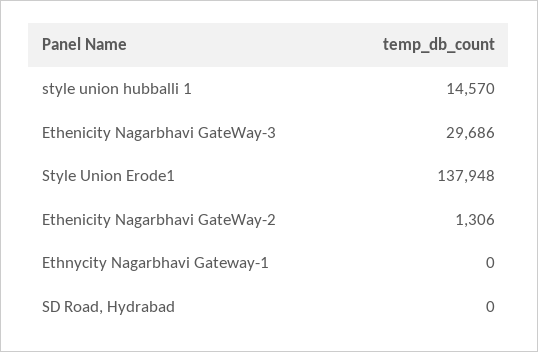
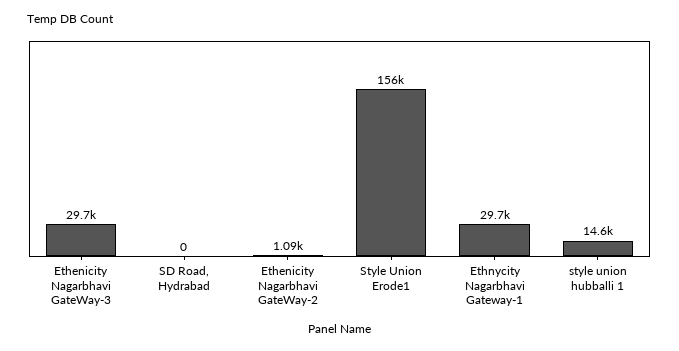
  {
    "style union hubballi 1": 14570,
    "Ethenicity Nagarbhavi GateWay-3": 29686,
-   "Style Union Erode1": 137948,
+   "Style Union Erode1": 156000,
-   "Ethenicity Nagarbhavi GateWay-2": 1306,
+   "Ethenicity Nagarbhavi GateWay-2": 1090,
-   "Ethnycity Nagarbhavi Gateway-1": 0,
+   "Ethnycity Nagarbhavi Gateway-1": 29700,
    "SD Road, Hydrabad": 0
  }

